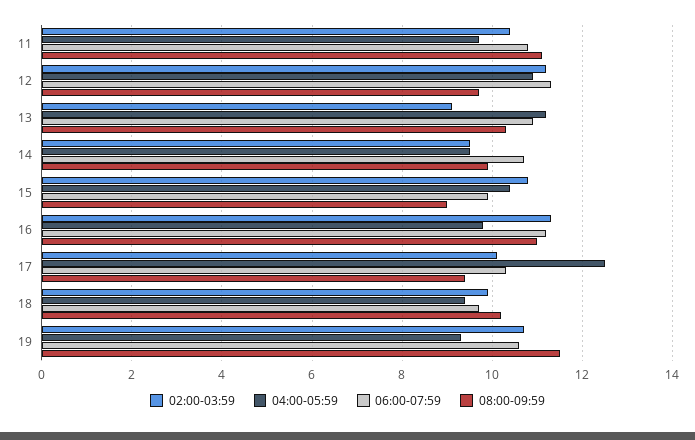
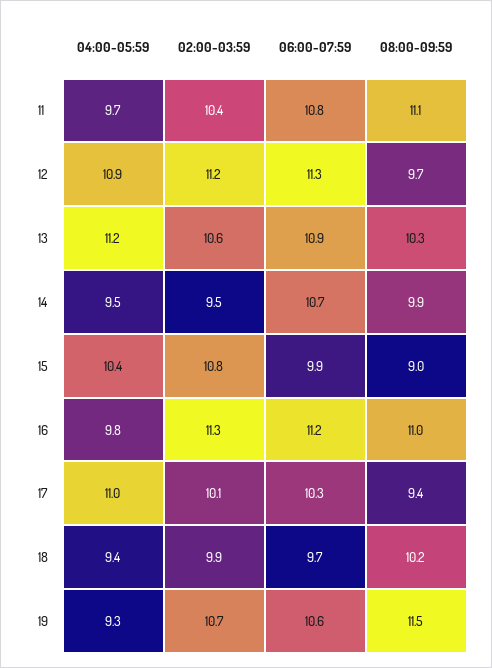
  {
    "02:00-03:59": {
      "11": 10.4,
      "12": 11.2,
-     "13": 9,
+     "13": 10.6,
      "14": 9.5,
      "15": 10.8,
      "16": 11.3,
      "17": 10.1,
      "18": 9.9,
      "19": 10.7
    },
    "04:00-05:59": {
      "11": 9.7,
      "12": 10.9,
      "13": 11.2,
      "14": 9.5,
      "15": 10.4,
      "16": 9.8,
-     "17": 12.5,
+     "17": 11,
      "18": 9.4,
      "19": 9.3
    },
    "06:00-07:59": {
      "11": 10.8,
      "12": 11.3,
      "13": 10.9,
      "14": 10.7,
      "15": 9.9,
      "16": 11.2,
      "17": 10.3,
      "18": 9.7,
      "19": 10.6
    },
    "08:00-09:59": {
      "11": 11.1,
      "12": 9.7,
      "13": 10.3,
      "14": 9.9,
      "15": 9,
      "16": 11,
      "17": 9.4,
      "18": 10.2,
      "19": 11.5
    }
  }

